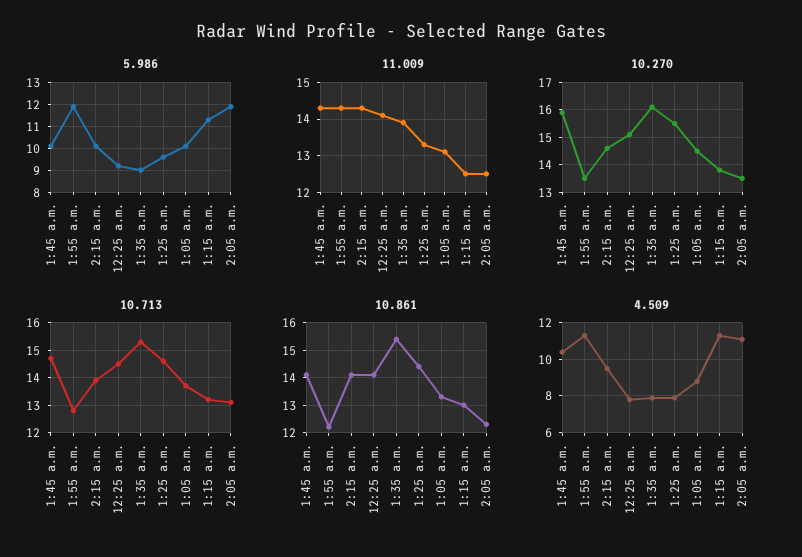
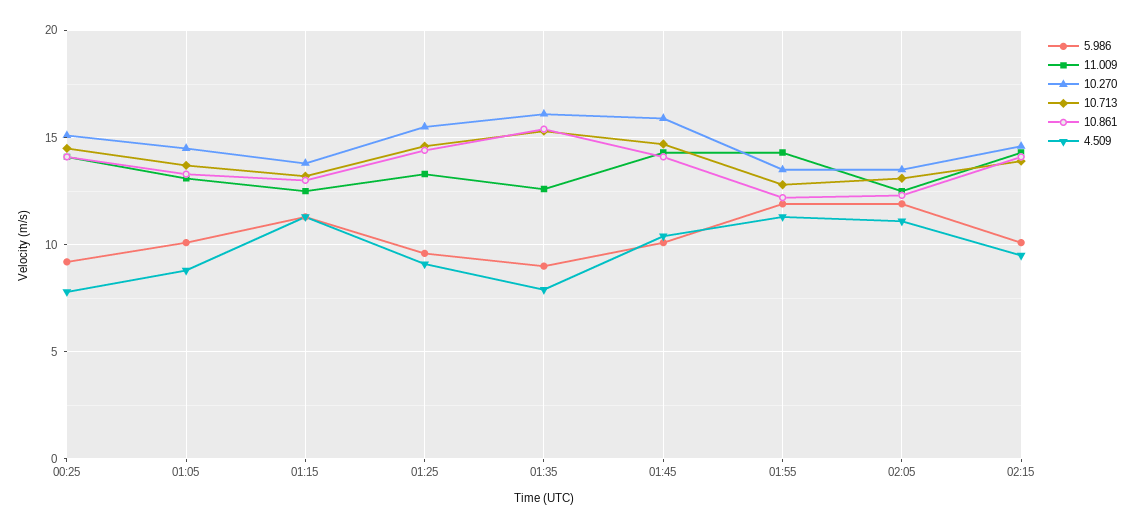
  {
    "5.986": {
      "1:45 a.m.": 10,
      "1:55 a.m.": 12,
      "2:15 a.m.": 10,
      "12:25 a.m.": 9,
      "1:35 a.m.": 9,
      "1:25 a.m.": 9.5,
      "1:05 a.m.": 10,
      "1:15 a.m.": 11.5,
      "2:05 a.m.": 12
    },
    "11.009": {
      "1:45 a.m.": 14.5,
      "1:55 a.m.": 14.5,
      "2:15 a.m.": 14.5,
      "12:25 a.m.": 14,
-     "1:35 a.m.": 14,
+     "1:35 a.m.": 12.5,
      "1:25 a.m.": 13.5,
      "1:05 a.m.": 13,
      "1:15 a.m.": 12.5,
      "2:05 a.m.": 12.5
    },
    "10.270": {
      "1:45 a.m.": 16,
      "1:55 a.m.": 13.5,
      "2:15 a.m.": 14.5,
      "12:25 a.m.": 15,
      "1:35 a.m.": 16,
      "1:25 a.m.": 15.5,
      "1:05 a.m.": 14.5,
      "1:15 a.m.": 14,
      "2:05 a.m.": 13.5
    },
    "10.713": {
      "1:45 a.m.": 14.5,
      "1:55 a.m.": 13,
      "2:15 a.m.": 14,
      "12:25 a.m.": 14.5,
      "1:35 a.m.": 15.5,
      "1:25 a.m.": 14.5,
      "1:05 a.m.": 13.5,
      "1:15 a.m.": 13,
      "2:05 a.m.": 13
    },
    "10.861": {
      "1:45 a.m.": 14,
      "1:55 a.m.": 12,
      "2:15 a.m.": 14,
      "12:25 a.m.": 14,
      "1:35 a.m.": 15.5,
      "1:25 a.m.": 14.5,
      "1:05 a.m.": 13.5,
      "1:15 a.m.": 13,
      "2:05 a.m.": 12.5
    },
    "4.509": {
      "1:45 a.m.": 10.5,
      "1:55 a.m.": 11.5,
      "2:15 a.m.": 9.5,
      "12:25 a.m.": 8,
      "1:35 a.m.": 8,
-     "1:25 a.m.": 8,
+     "1:25 a.m.": 9,
      "1:05 a.m.": 9,
      "1:15 a.m.": 11.5,
      "2:05 a.m.": 11
    }
  }

